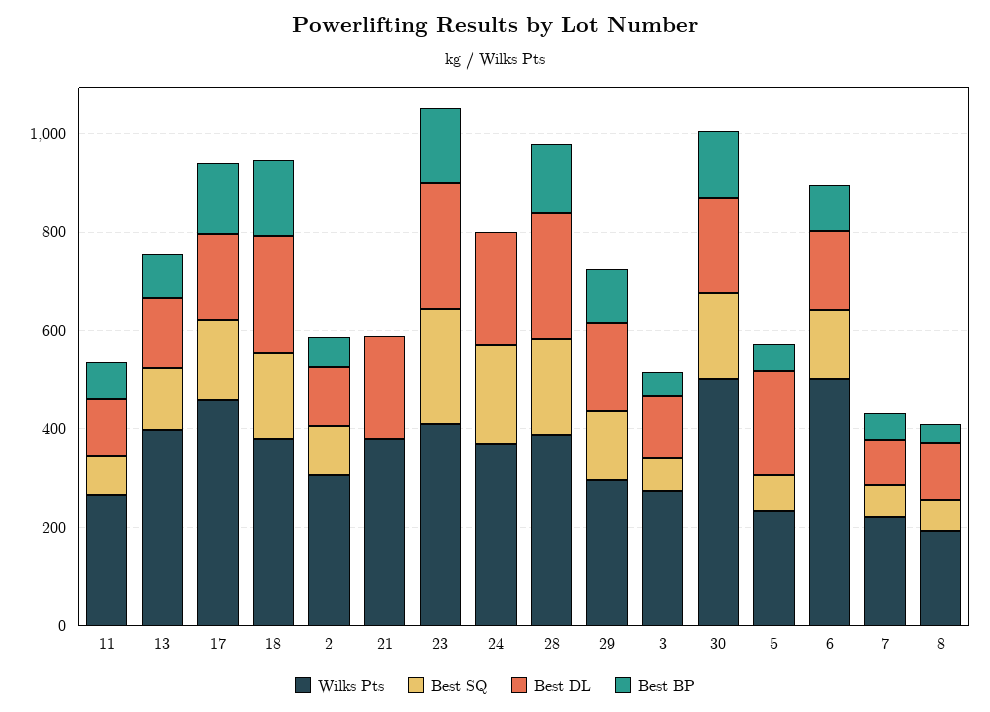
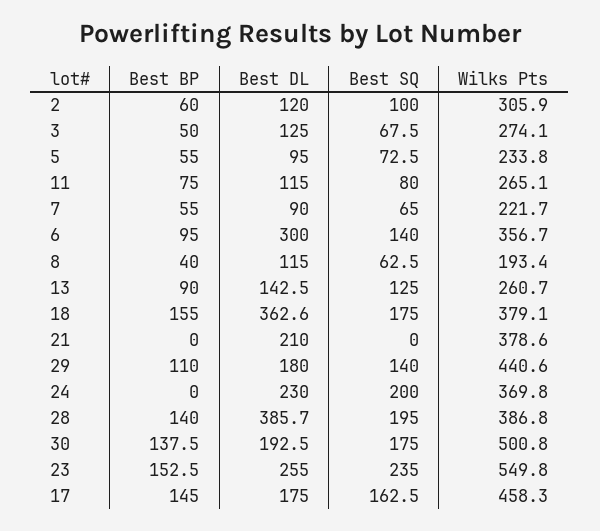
  {
    "Wilks Pts": {
      "11": 265.1,
-     "13": 400,
+     "13": 260.7,
      "17": 458.3,
      "18": 379.1,
      "2": 305.9,
      "21": 378.6,
-     "23": 400,
+     "23": 549.8,
      "24": 369.8,
      "28": 386.8,
-     "29": 300,
+     "29": 440.6,
      "3": 274.1,
      "30": 500.8,
      "5": 233.8,
-     "6": 500,
+     "6": 356.7,
      "7": 221.7,
      "8": 193.4
    },
    "Best SQ": {
      "11": 80,
      "13": 125,
      "17": 162.5,
      "18": 175,
      "2": 100,
      "21": 0,
      "23": 235,
      "24": 200,
      "28": 195,
      "29": 140,
      "3": 67.5,
      "30": 175,
      "5": 72.5,
      "6": 140,
      "7": 65,
      "8": 62.5
    },
    "Best DL": {
      "11": 115,
      "13": 142.5,
      "17": 175,
-     "18": 250,
+     "18": 362.6,
      "2": 120,
      "21": 210,
      "23": 255,
      "24": 230,
-     "28": 250,
+     "28": 385.7,
      "29": 180,
      "3": 125,
      "30": 192.5,
-     "5": 200,
+     "5": 95,
-     "6": 150,
+     "6": 300,
      "7": 90,
      "8": 115
    },
    "Best BP": {
      "11": 75,
      "13": 90,
      "17": 145,
      "18": 155,
      "2": 60,
      "21": 0,
      "23": 152.5,
      "24": 0,
      "28": 140,
      "29": 110,
      "3": 50,
      "30": 137.5,
      "5": 55,
      "6": 95,
      "7": 55,
      "8": 40
    }
  }

